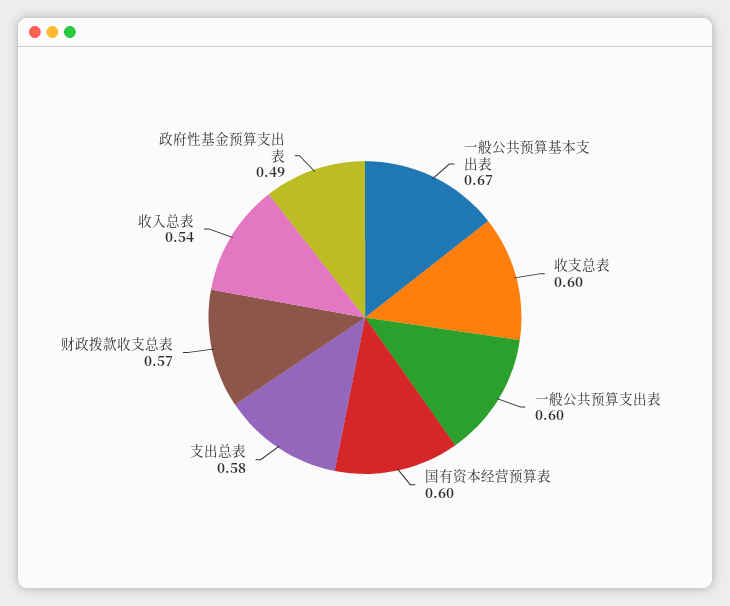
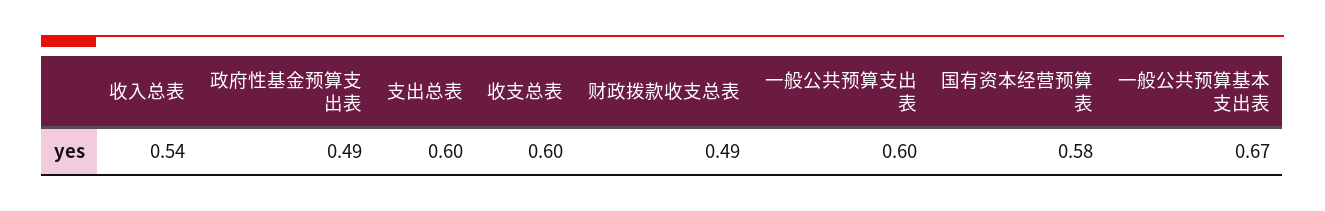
  {
    "一般公共预算基本支出表": 0.67,
    "收支总表": 0.6,
    "一般公共预算支出表": 0.6,
-   "国有资本经营预算表": 0.6,
+   "国有资本经营预算表": 0.58,
-   "支出总表": 0.58,
+   "支出总表": 0.6,
-   "财政拨款收支总表": 0.57,
+   "财政拨款收支总表": 0.49,
    "收入总表": 0.54,
    "政府性基金预算支出表": 0.49
  }

